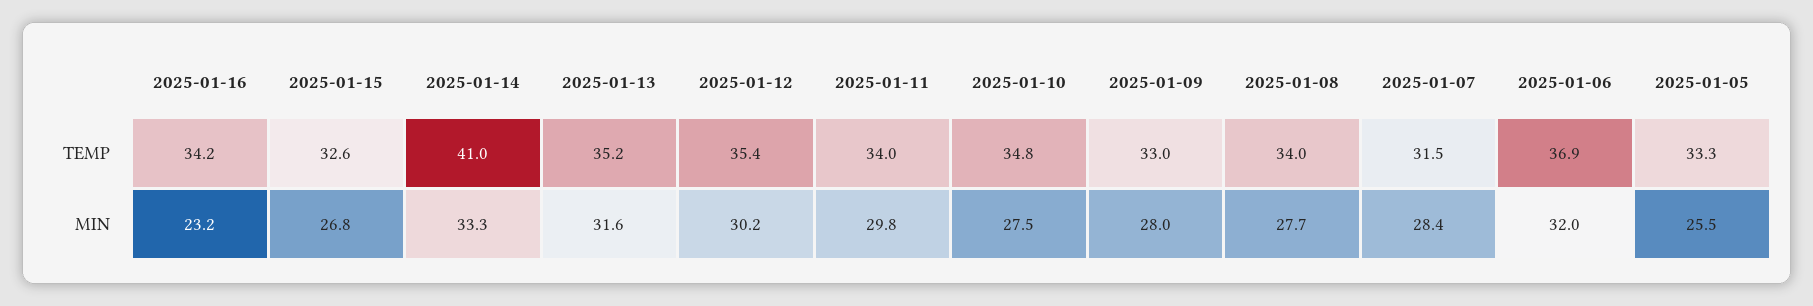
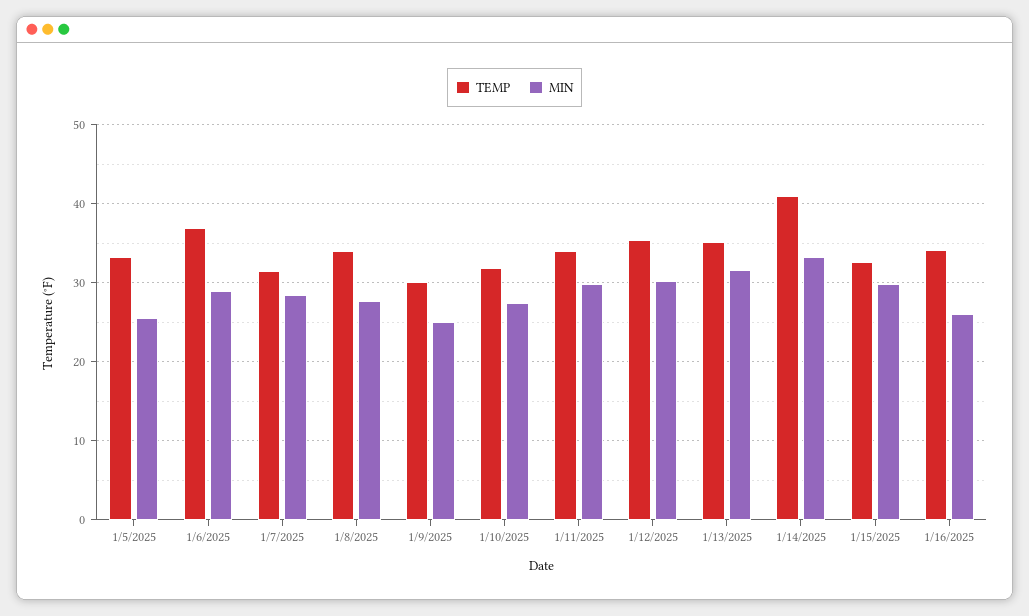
  {
    "TEMP": {
      "2025-01-16": 34.2,
      "2025-01-15": 32.6,
      "2025-01-14": 41,
      "2025-01-13": 35.2,
      "2025-01-12": 35.4,
      "2025-01-11": 34,
-     "2025-01-10": 34.8,
+     "2025-01-10": 32,
-     "2025-01-09": 33,
+     "2025-01-09": 30,
      "2025-01-08": 34,
      "2025-01-07": 31.5,
      "2025-01-06": 36.9,
      "2025-01-05": 33.3
    },
    "MIN": {
-     "2025-01-16": 23.2,
+     "2025-01-16": 26,
-     "2025-01-15": 26.8,
+     "2025-01-15": 30,
      "2025-01-14": 33.3,
      "2025-01-13": 31.6,
      "2025-01-12": 30.2,
      "2025-01-11": 29.8,
      "2025-01-10": 27.5,
-     "2025-01-09": 28,
+     "2025-01-09": 25,
      "2025-01-08": 27.7,
      "2025-01-07": 28.4,
-     "2025-01-06": 32,
+     "2025-01-06": 29,
      "2025-01-05": 25.5
    }
  }

